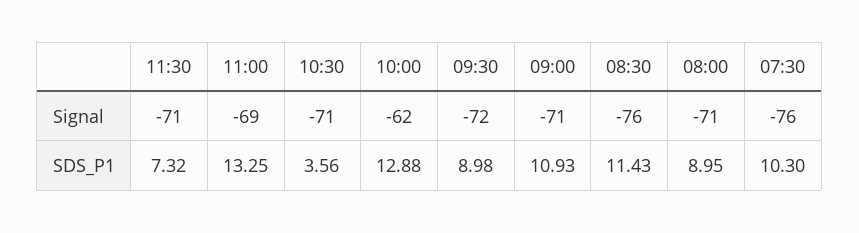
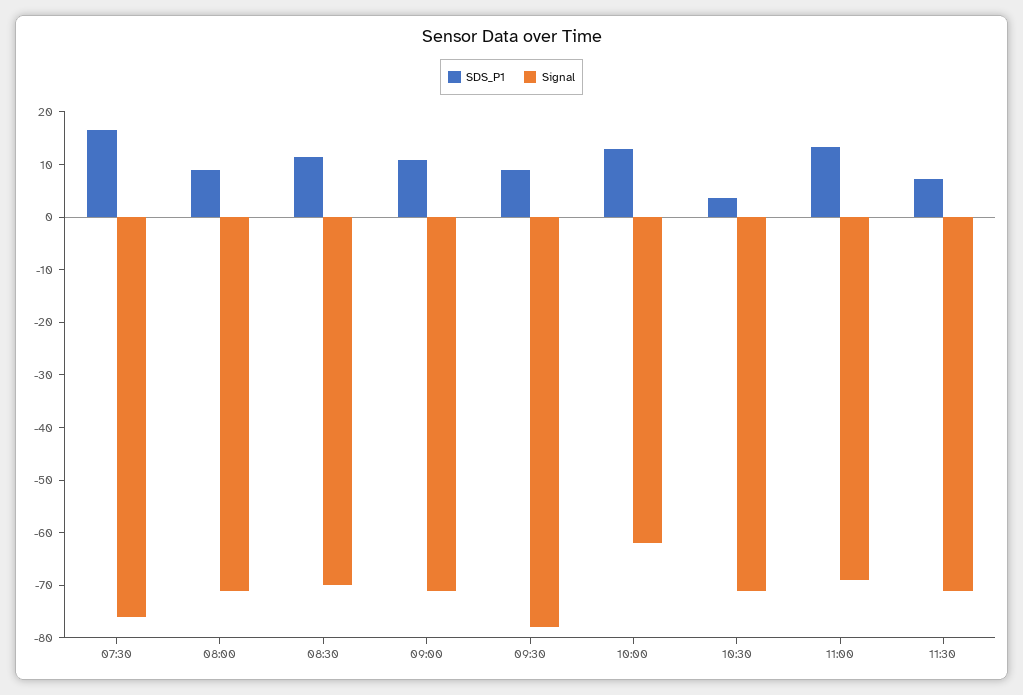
  {
    "Signal": {
      "11:30": -71,
      "11:00": -69,
      "10:30": -71,
      "10:00": -62,
-     "09:30": -72,
+     "09:30": -78,
      "09:00": -71,
-     "08:30": -76,
+     "08:30": -70,
      "08:00": -71,
      "07:30": -76
    },
    "SDS_P1": {
      "11:30": 7.32,
      "11:00": 13.25,
      "10:30": 3.56,
      "10:00": 12.88,
      "09:30": 8.98,
      "09:00": 10.93,
      "08:30": 11.43,
      "08:00": 8.95,
-     "07:30": 10.3
+     "07:30": 16
    }
  }

